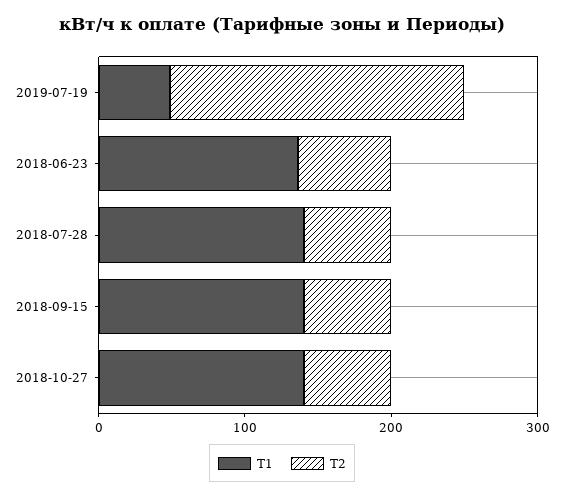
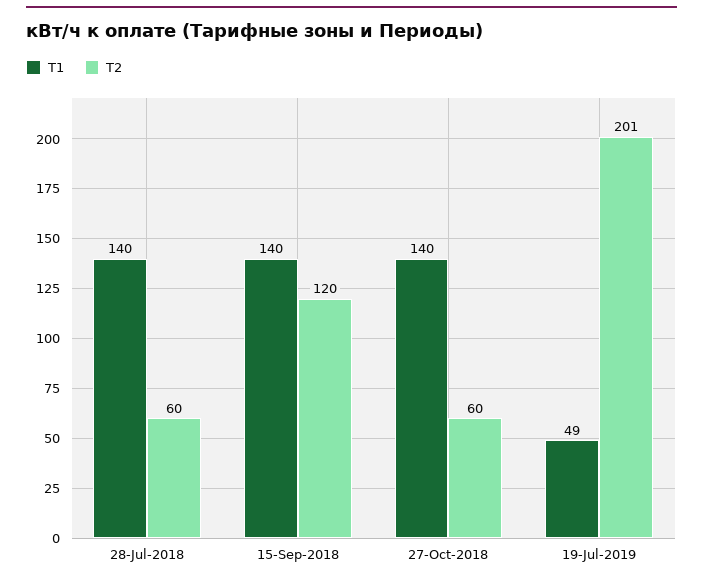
  {
    "Т1": {
      "2019-07-19": 49,
-     "2018-06-23": 140,
      "2018-07-28": 140,
      "2018-09-15": 140,
      "2018-10-27": 140
    },
    "Т2": {
      "2019-07-19": 201,
-     "2018-06-23": 60,
      "2018-07-28": 60,
-     "2018-09-15": 60,
+     "2018-09-15": 120,
      "2018-10-27": 60
    }
  }

